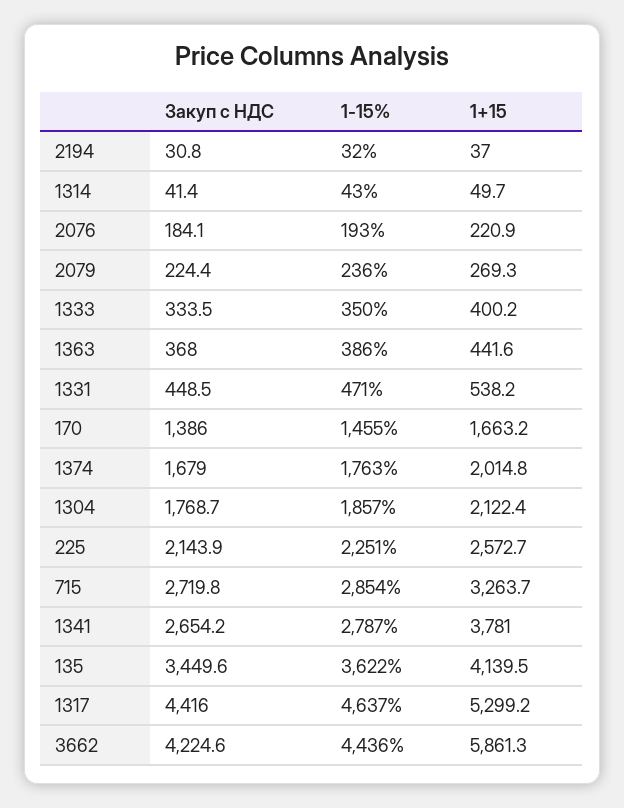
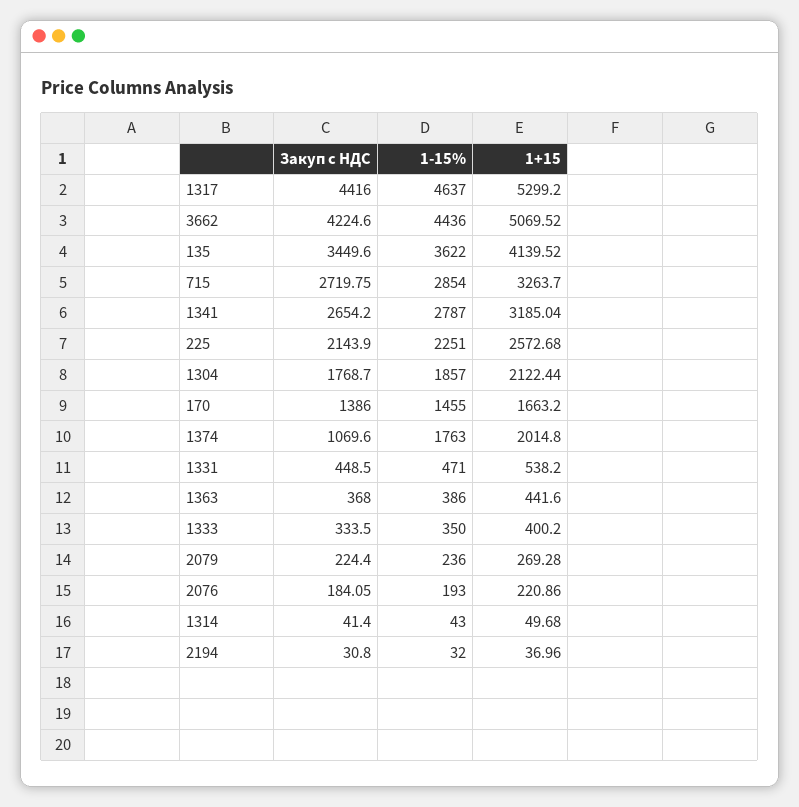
  {
    "Закуп с НДС": {
      "2194": 30.8,
      "1314": 41.4,
      "2076": 184.05,
      "2079": 224.4,
      "1333": 333.5,
      "1363": 368,
      "1331": 448.5,
      "170": 1386,
-     "1374": 1679,
+     "1374": 1069.6,
      "1304": 1768.7,
      "225": 2143.9,
      "715": 2719.75,
      "1341": 2654.2,
      "135": 3449.6,
      "1317": 4416,
      "3662": 4224.6
    },
    "1-15%": {
      "2194": 32,
      "1314": 43,
      "2076": 193,
      "2079": 236,
      "1333": 350,
      "1363": 386,
      "1331": 471,
      "170": 1455,
      "1374": 1763,
      "1304": 1857,
      "225": 2251,
      "715": 2854,
      "1341": 2787,
      "135": 3622,
      "1317": 4637,
      "3662": 4436
    },
    "1+15": {
      "2194": 36.96,
      "1314": 49.68,
      "2076": 220.86,
      "2079": 269.28,
      "1333": 400.2,
      "1363": 441.6,
      "1331": 538.2,
      "170": 1663.2,
      "1374": 2014.8,
      "1304": 2122.44,
      "225": 2572.68,
      "715": 3263.7,
-     "1341": 3781,
+     "1341": 3185.04,
      "135": 4139.52,
      "1317": 5299.2,
-     "3662": 5861.3
+     "3662": 5069.52
    }
  }

